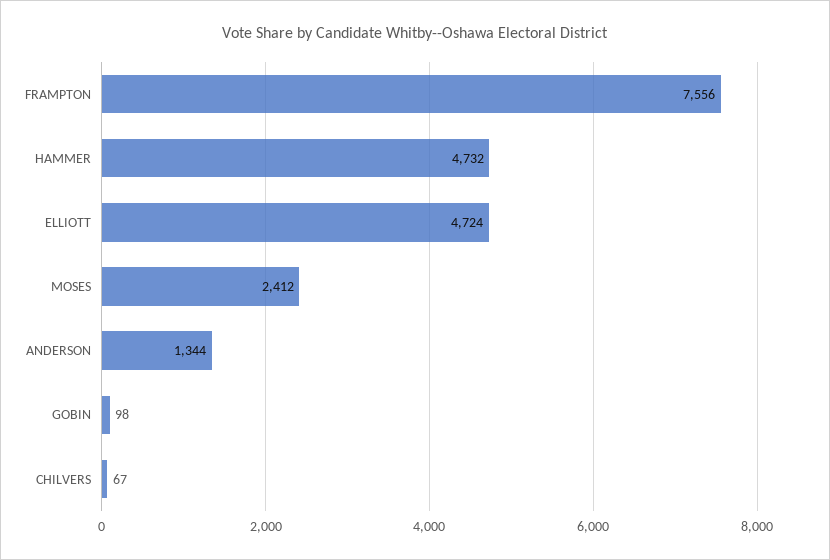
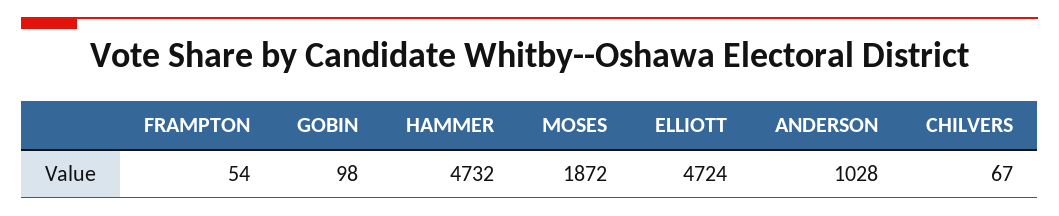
  {
-   "FRAMPTON": 7556,
+   "FRAMPTON": 54,
    "HAMMER": 4732,
    "ELLIOTT": 4724,
-   "MOSES": 2412,
+   "MOSES": 1872,
-   "ANDERSON": 1344,
+   "ANDERSON": 1028,
    "GOBIN": 98,
    "CHILVERS": 67
  }

